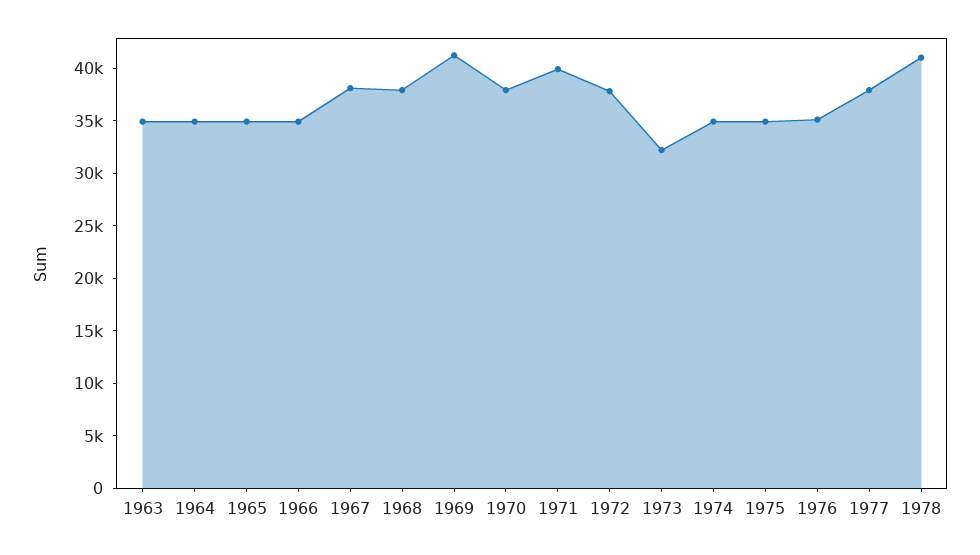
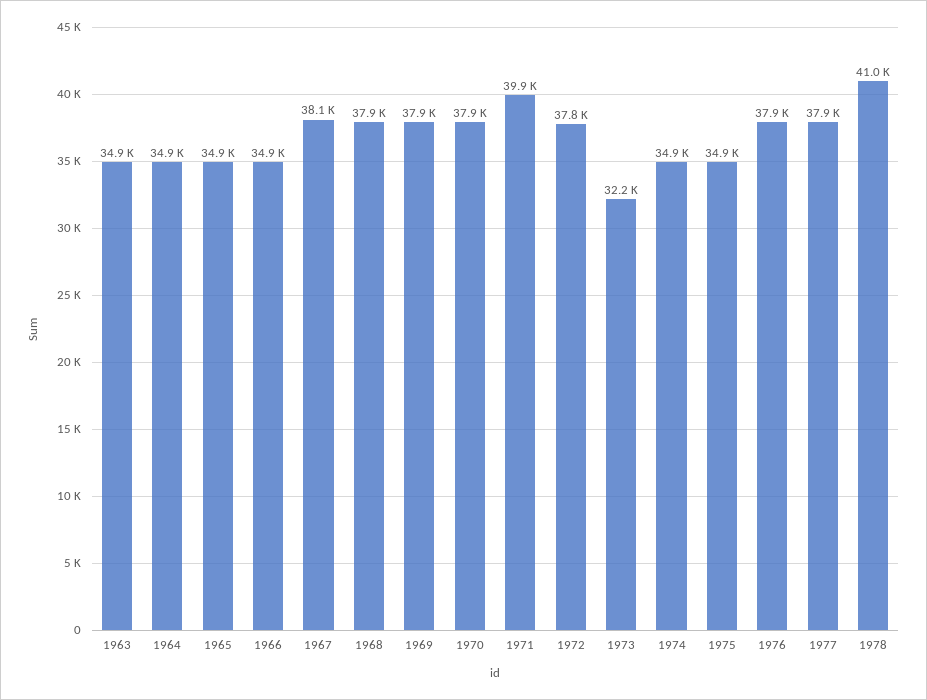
  {
    "1963": 34900,
    "1964": 34900,
    "1965": 34900,
    "1966": 34900,
    "1967": 38100,
    "1968": 37900,
-   "1969": 41000,
+   "1969": 37900,
    "1970": 37900,
    "1971": 39900,
    "1972": 37800,
    "1973": 32200,
    "1974": 34900,
    "1975": 34900,
-   "1976": 35000,
+   "1976": 37900,
    "1977": 37900,
    "1978": 41000
  }

